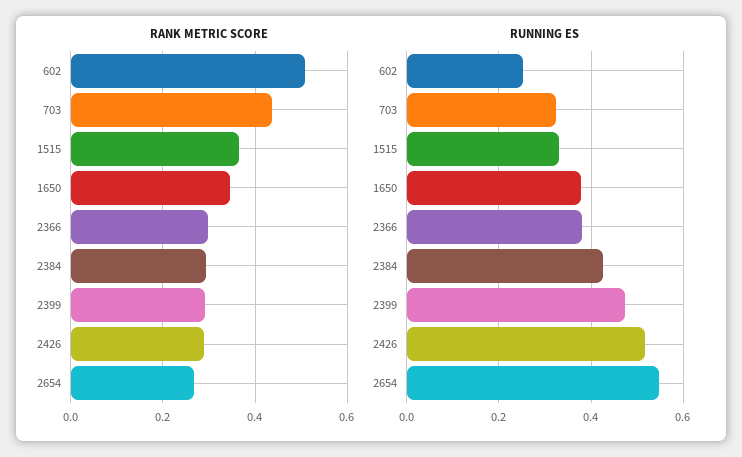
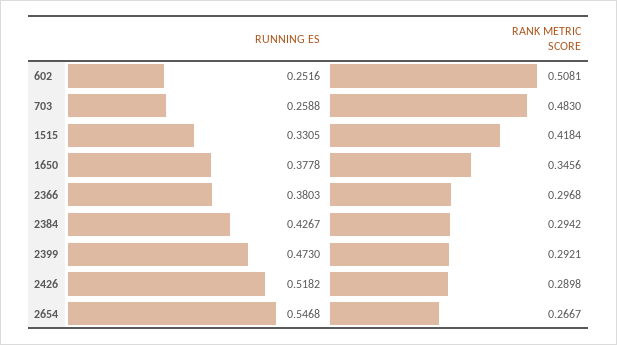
  {
    "RANK METRIC SCORE": {
      "602": 0.5081,
-     "703": 0.44,
+     "703": 0.483,
-     "1515": 0.36,
+     "1515": 0.4184,
      "1650": 0.3456,
      "2366": 0.2968,
      "2384": 0.2942,
      "2399": 0.2921,
      "2426": 0.2898,
      "2654": 0.2667
    },
    "RUNNING ES": {
      "602": 0.2516,
-     "703": 0.32,
+     "703": 0.2588,
      "1515": 0.3305,
      "1650": 0.3778,
      "2366": 0.3803,
      "2384": 0.4267,
      "2399": 0.473,
      "2426": 0.5182,
      "2654": 0.5468
    }
  }

